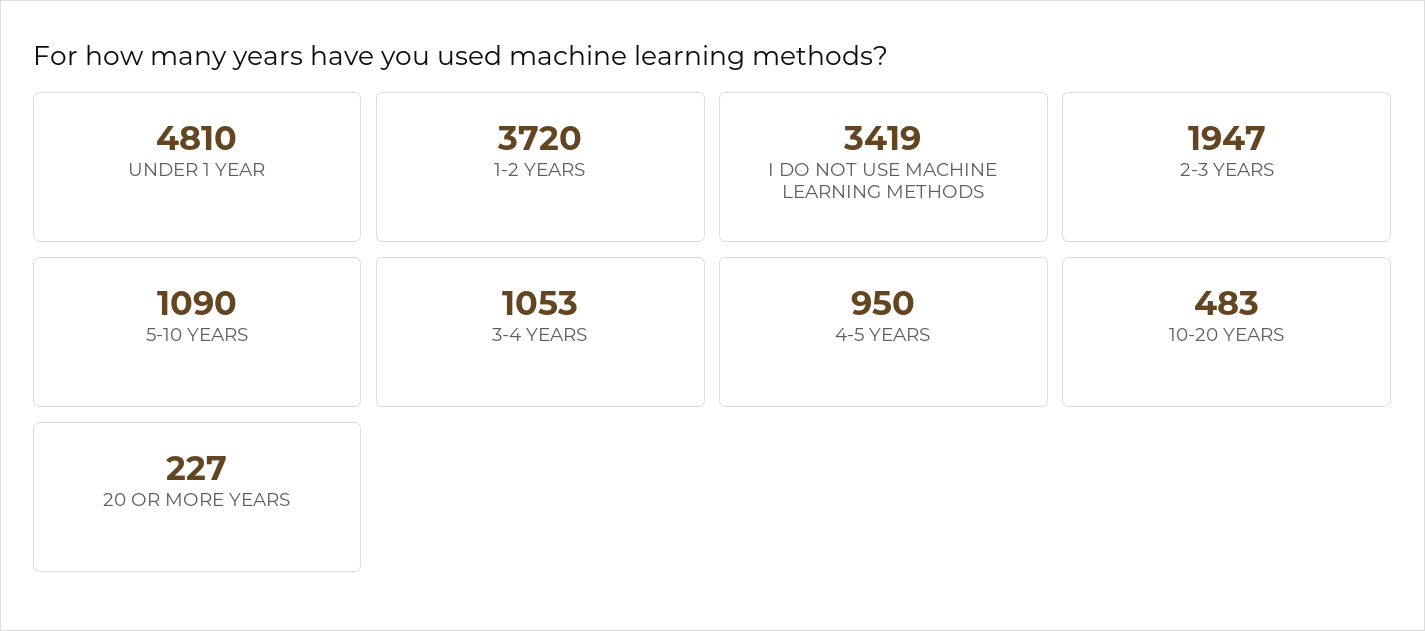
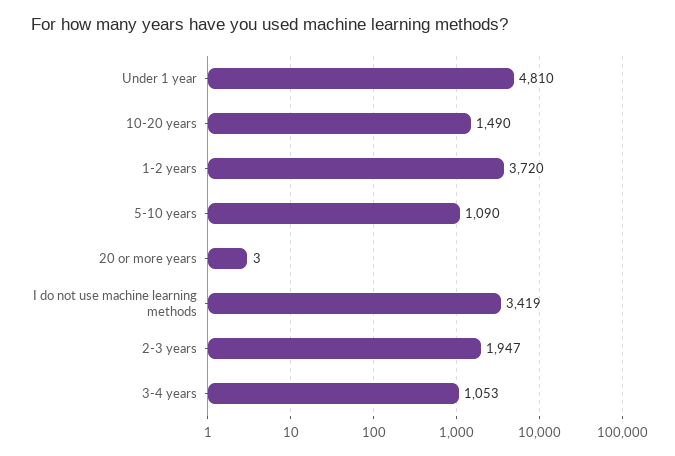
  {
    "UNDER 1 YEAR": 4810,
    "1-2 YEARS": 3720,
    "I DO NOT USE MACHINE LEARNING METHODS": 3419,
    "2-3 YEARS": 1947,
    "5-10 YEARS": 1090,
    "3-4 YEARS": 1053,
-   "4-5 YEARS": 950,
-   "10-20 YEARS": 483,
+   "10-20 YEARS": 1490,
-   "20 OR MORE YEARS": 227
+   "20 OR MORE YEARS": 3
  }

